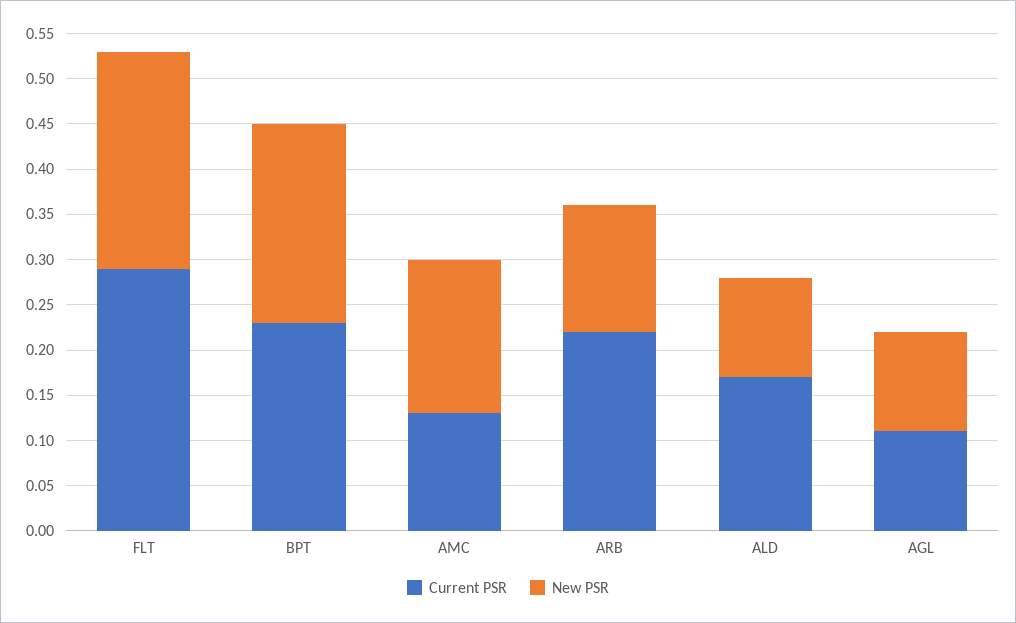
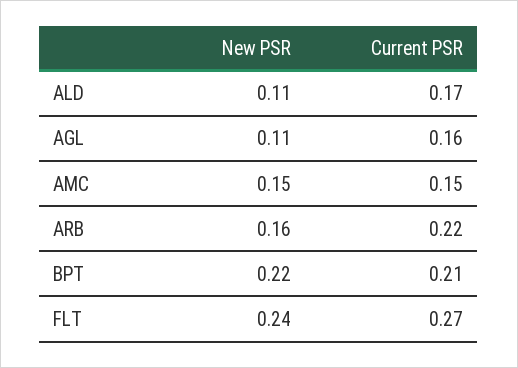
  {
    "Current PSR": {
-     "FLT": 0.29,
+     "FLT": 0.27,
-     "BPT": 0.23,
+     "BPT": 0.21,
-     "AMC": 0.13,
+     "AMC": 0.15,
      "ARB": 0.22,
      "ALD": 0.17,
-     "AGL": 0.11
+     "AGL": 0.16
    },
    "New PSR": {
      "FLT": 0.24,
      "BPT": 0.22,
-     "AMC": 0.17,
+     "AMC": 0.15,
-     "ARB": 0.14,
+     "ARB": 0.16,
      "ALD": 0.11,
      "AGL": 0.11
    }
  }

